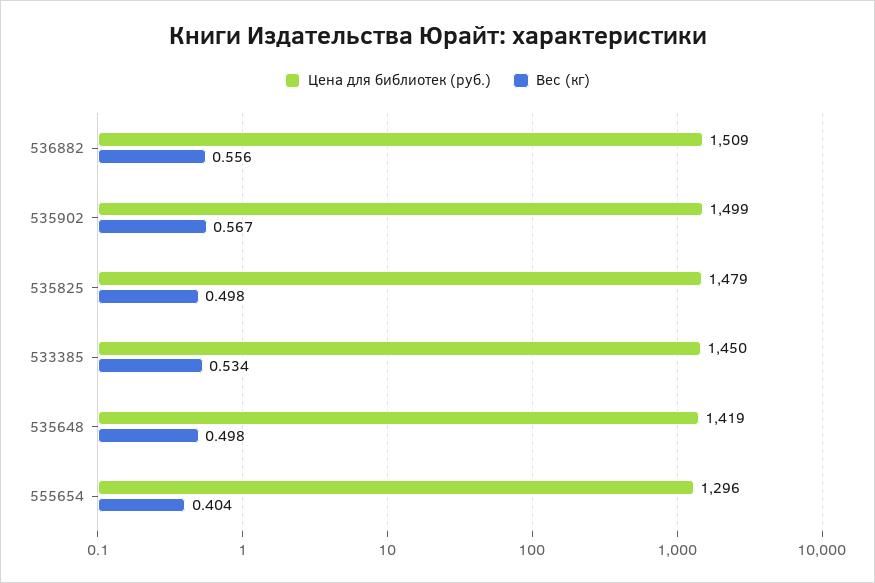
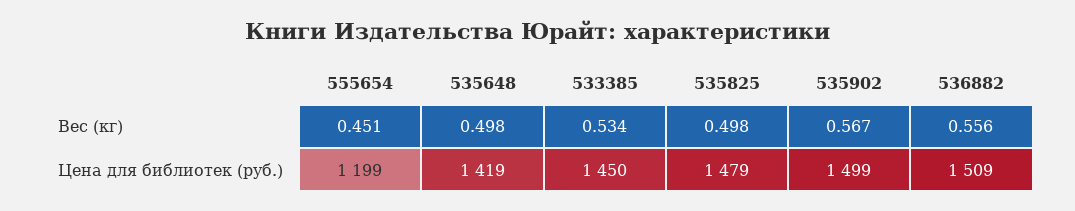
  {
    "Цена для библиотек (руб.)": {
      "536882": 1509,
      "535902": 1499,
      "535825": 1479,
      "533385": 1450,
      "535648": 1419,
-     "555654": 1296
+     "555654": 1199
    },
    "Вес (кг)": {
      "536882": 0.556,
      "535902": 0.567,
      "535825": 0.498,
      "533385": 0.534,
      "535648": 0.498,
-     "555654": 0.404
+     "555654": 0.451
    }
  }

